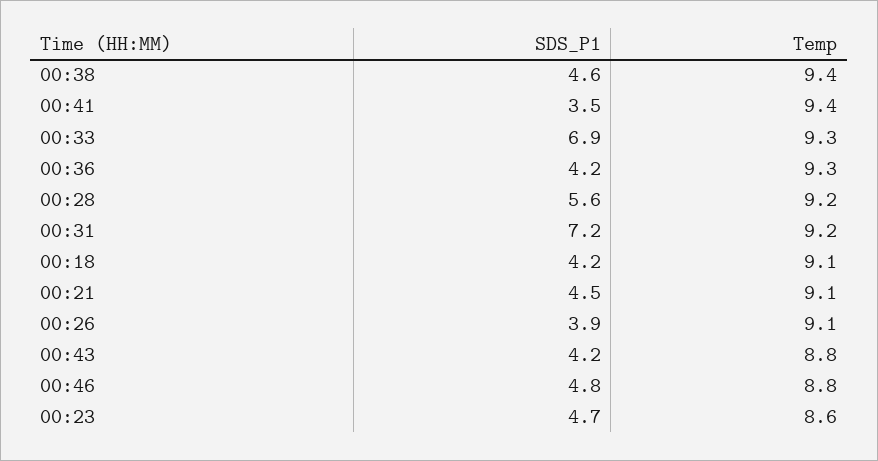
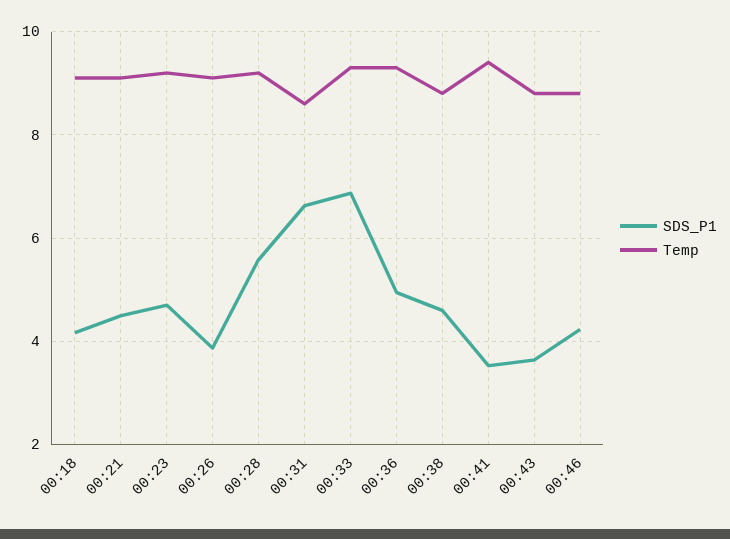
  {
    "SDS_P1": {
      "00:38": 4.6,
      "00:41": 3.5,
      "00:33": 6.9,
-     "00:36": 4.2,
+     "00:36": 5,
      "00:28": 5.6,
-     "00:31": 7.2,
+     "00:31": 6.6,
      "00:18": 4.2,
      "00:21": 4.5,
      "00:26": 3.9,
-     "00:43": 4.2,
+     "00:43": 3.6,
-     "00:46": 4.8,
+     "00:46": 4.2,
      "00:23": 4.7
    },
    "Temp": {
-     "00:38": 9.4,
+     "00:38": 8.8,
      "00:41": 9.4,
      "00:33": 9.3,
      "00:36": 9.3,
      "00:28": 9.2,
-     "00:31": 9.2,
+     "00:31": 8.6,
      "00:18": 9.1,
      "00:21": 9.1,
      "00:26": 9.1,
      "00:43": 8.8,
      "00:46": 8.8,
-     "00:23": 8.6
+     "00:23": 9.2
    }
  }

